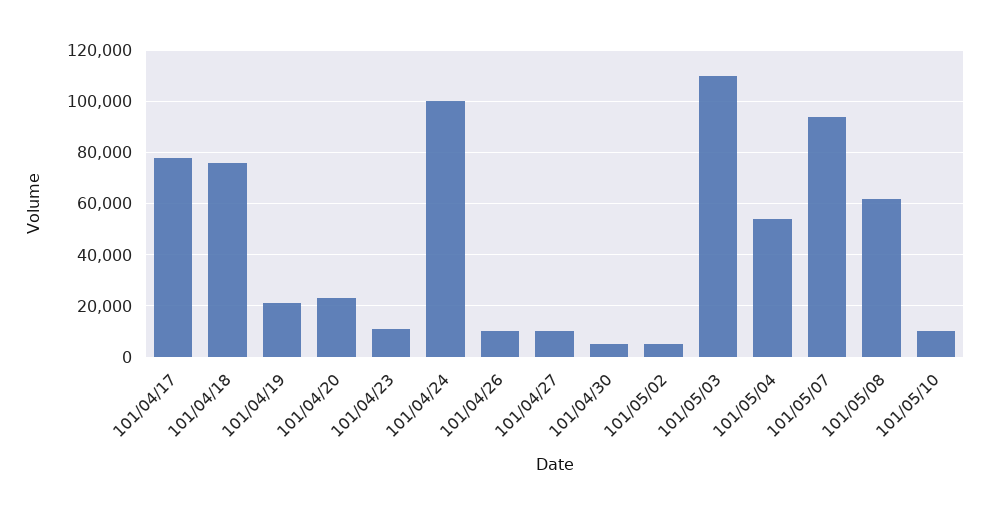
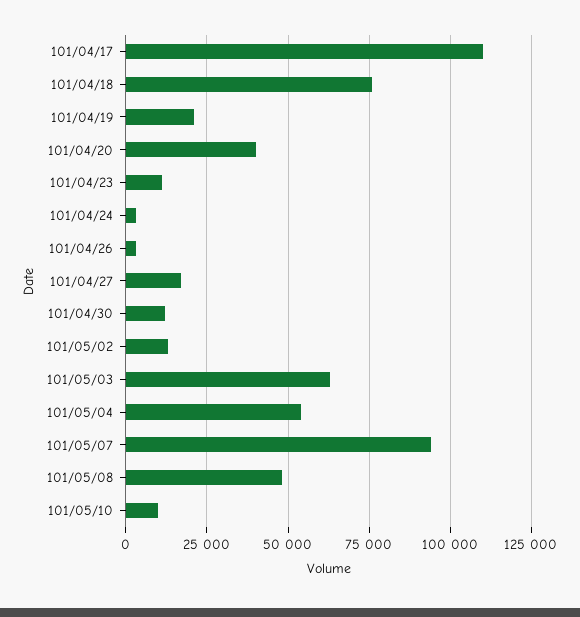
  {
-   "101/04/17": 77500,
+   "101/04/17": 110000,
    "101/04/18": 75000,
    "101/04/19": 20000,
-   "101/04/20": 22500,
+   "101/04/20": 40000,
    "101/04/23": 10000,
-   "101/04/24": 100000,
+   "101/04/24": 2500,
-   "101/04/26": 10000,
+   "101/04/26": 2500,
-   "101/04/27": 10000,
+   "101/04/27": 17500,
-   "101/04/30": 5000,
+   "101/04/30": 12500,
-   "101/05/02": 5000,
+   "101/05/02": 12500,
-   "101/05/03": 110000,
+   "101/05/03": 62500,
    "101/05/04": 55000,
    "101/05/07": 95000,
-   "101/05/08": 62500,
+   "101/05/08": 47500,
    "101/05/10": 10000
  }

